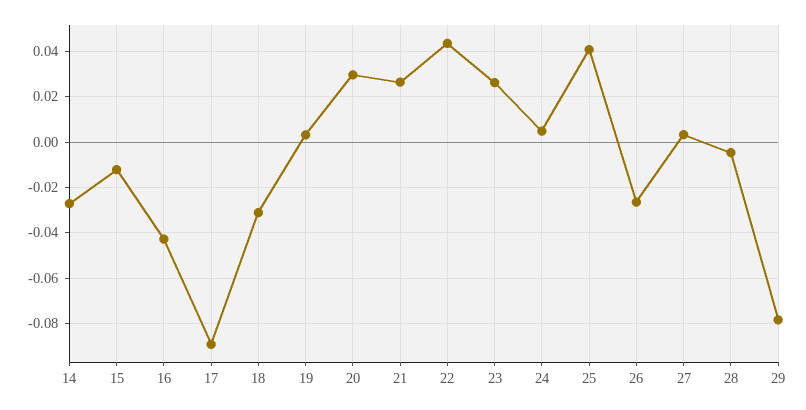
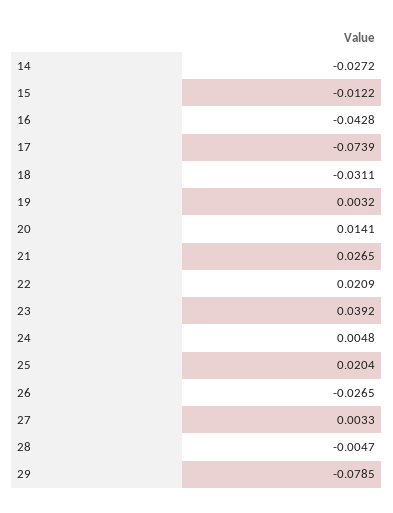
  {
    "14": -0.0272,
    "15": -0.0122,
    "16": -0.0428,
-   "17": -0.09,
+   "17": -0.0739,
    "18": -0.0311,
    "19": 0.0032,
-   "20": 0.03,
+   "20": 0.0141,
    "21": 0.0265,
-   "22": 0.045,
+   "22": 0.0209,
-   "23": 0.025,
+   "23": 0.0392,
    "24": 0.0048,
-   "25": 0.04,
+   "25": 0.0204,
    "26": -0.0265,
    "27": 0.0033,
    "28": -0.0047,
    "29": -0.0785
  }

